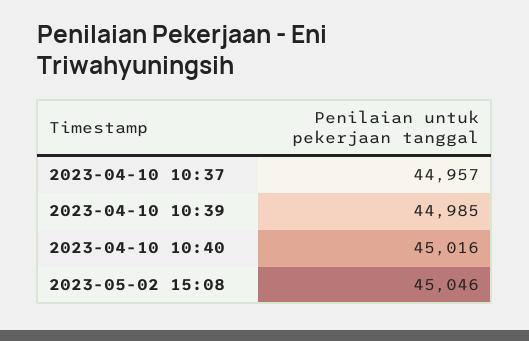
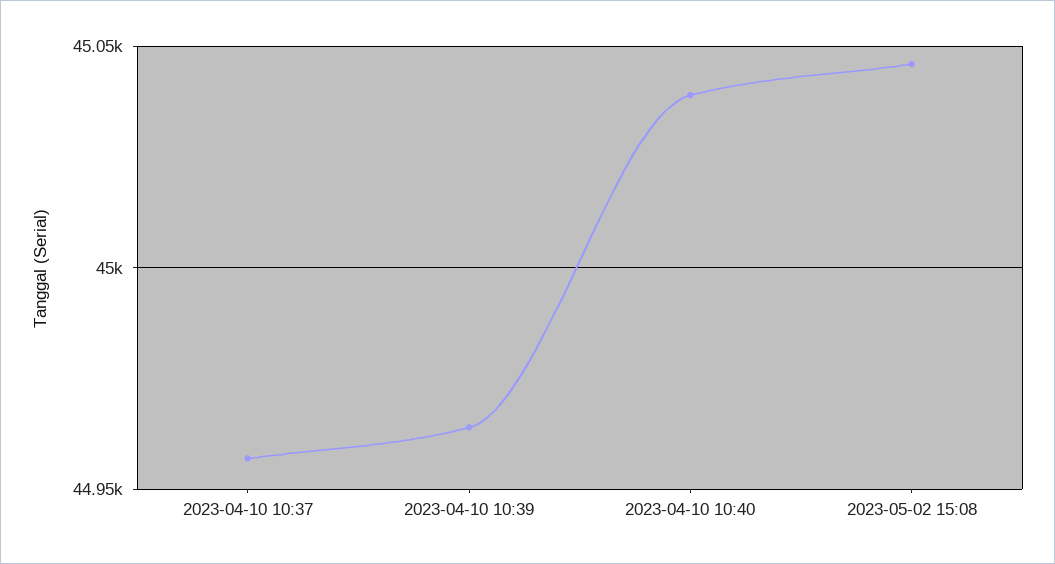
  {
    "2023-04-10 10:37": 44957,
-   "2023-04-10 10:39": 44985,
+   "2023-04-10 10:39": 44965,
-   "2023-04-10 10:40": 45016,
+   "2023-04-10 10:40": 45040,
    "2023-05-02 15:08": 45046
  }

